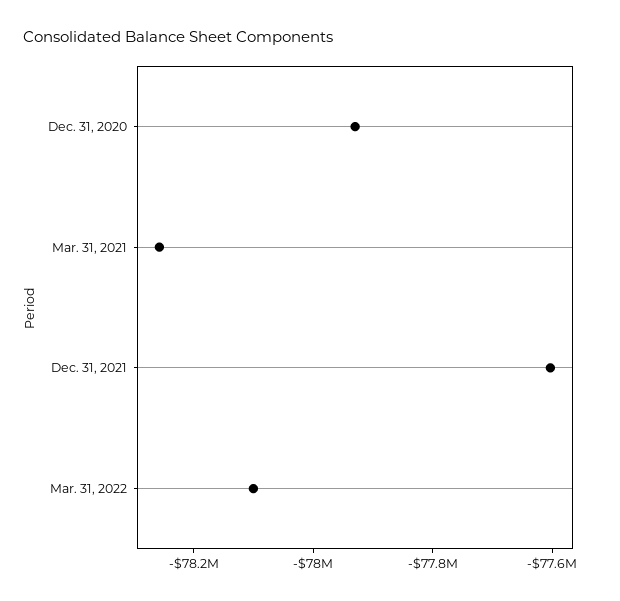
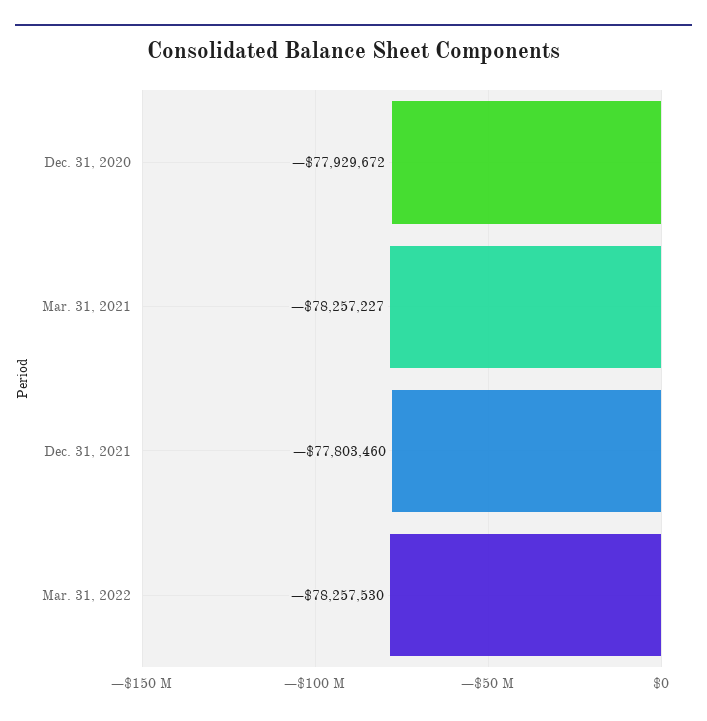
  {
    "Dec. 31, 2020": -77929672,
    "Mar. 31, 2021": -78257227,
-   "Dec. 31, 2021": -77600000,
+   "Dec. 31, 2021": -77803460,
-   "Mar. 31, 2022": -78100000
+   "Mar. 31, 2022": -78257530
  }

